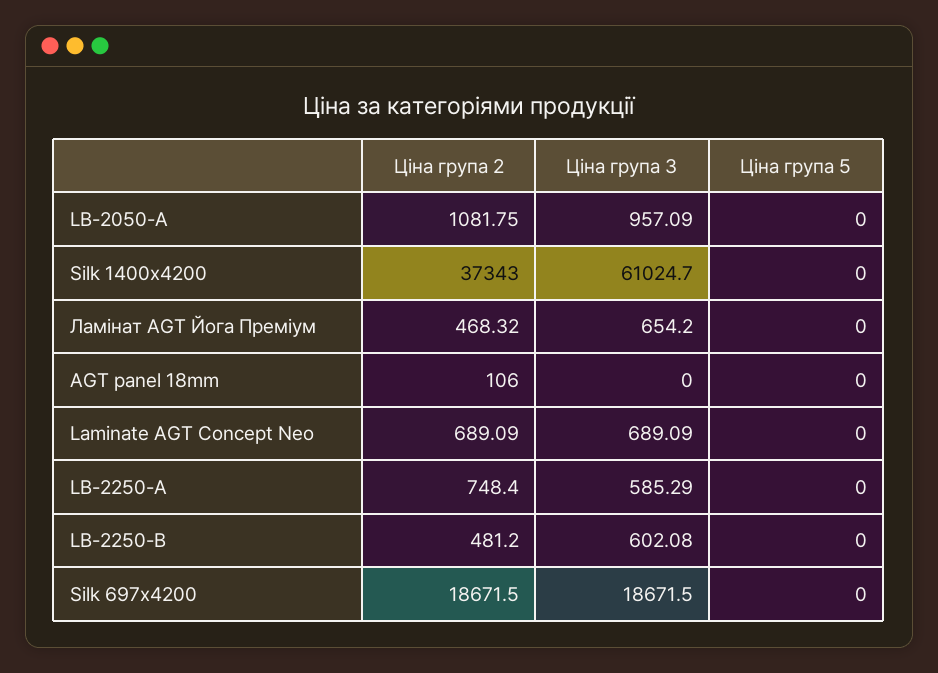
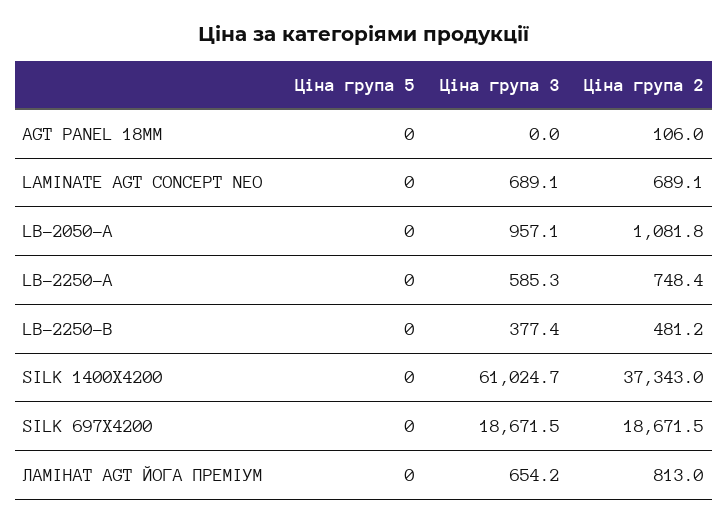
  {
    "Ціна група 2": {
      "LB-2050-А": 1081.75,
      "Silk 1400x4200": 37343,
-     "Ламінат AGT Йога Преміум": 468.32,
+     "Ламінат AGT Йога Преміум": 813,
      "AGT panel 18mm": 106,
      "Laminate AGT Concept Neo": 689.09,
      "LB-2250-А": 748.4,
      "LB-2250-В": 481.2,
      "Silk 697x4200": 18671.5
    },
    "Ціна група 3": {
      "LB-2050-А": 957.09,
      "Silk 1400x4200": 61024.7,
      "Ламінат AGT Йога Преміум": 654.2,
      "AGT panel 18mm": 0,
      "Laminate AGT Concept Neo": 689.09,
      "LB-2250-А": 585.29,
-     "LB-2250-В": 602.08,
+     "LB-2250-В": 377.4,
      "Silk 697x4200": 18671.5
    },
    "Ціна група 5": {
      "LB-2050-А": 0,
      "Silk 1400x4200": 0,
      "Ламінат AGT Йога Преміум": 0,
      "AGT panel 18mm": 0,
      "Laminate AGT Concept Neo": 0,
      "LB-2250-А": 0,
      "LB-2250-В": 0,
      "Silk 697x4200": 0
    }
  }

